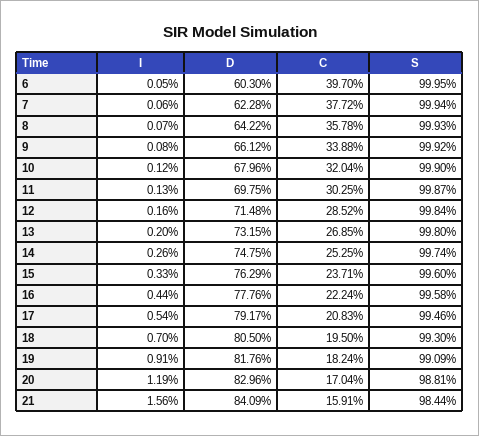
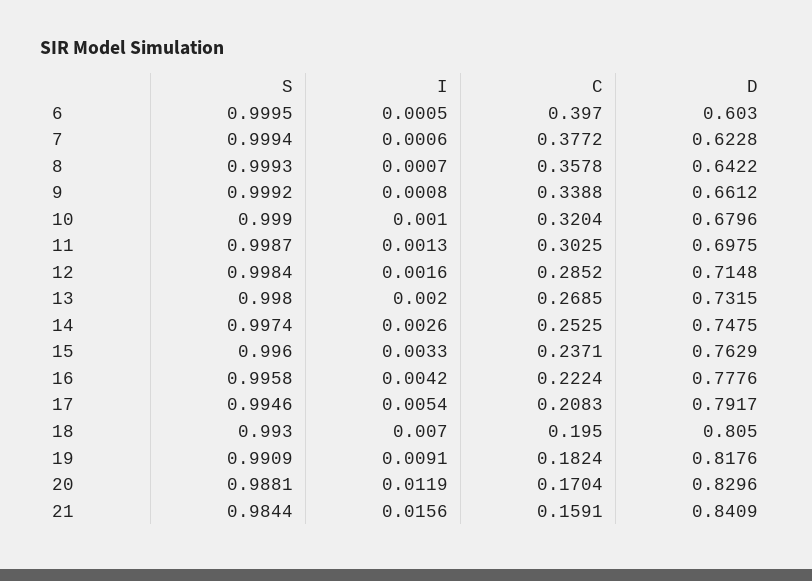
  {
    "I": {
      "6": 0.0005,
      "7": 0.0006,
      "8": 0.0007,
      "9": 0.0008,
-     "10": 0.0012,
+     "10": 0.001,
      "11": 0.0013,
      "12": 0.0016,
      "13": 0.002,
      "14": 0.0026,
      "15": 0.0033,
-     "16": 0.0044,
+     "16": 0.0042,
      "17": 0.0054,
      "18": 0.007,
      "19": 0.0091,
      "20": 0.0119,
      "21": 0.0156
    },
    "D": {
      "6": 0.603,
      "7": 0.6228,
      "8": 0.6422,
      "9": 0.6612,
      "10": 0.6796,
      "11": 0.6975,
      "12": 0.7148,
      "13": 0.7315,
      "14": 0.7475,
      "15": 0.7629,
      "16": 0.7776,
      "17": 0.7917,
      "18": 0.805,
      "19": 0.8176,
      "20": 0.8296,
      "21": 0.8409
    },
    "C": {
      "6": 0.397,
      "7": 0.3772,
      "8": 0.3578,
      "9": 0.3388,
      "10": 0.3204,
      "11": 0.3025,
      "12": 0.2852,
      "13": 0.2685,
      "14": 0.2525,
      "15": 0.2371,
      "16": 0.2224,
      "17": 0.2083,
      "18": 0.195,
      "19": 0.1824,
      "20": 0.1704,
      "21": 0.1591
    },
    "S": {
      "6": 0.9995,
      "7": 0.9994,
      "8": 0.9993,
      "9": 0.9992,
      "10": 0.999,
      "11": 0.9987,
      "12": 0.9984,
      "13": 0.998,
      "14": 0.9974,
      "15": 0.996,
      "16": 0.9958,
      "17": 0.9946,
      "18": 0.993,
      "19": 0.9909,
      "20": 0.9881,
      "21": 0.9844
    }
  }

